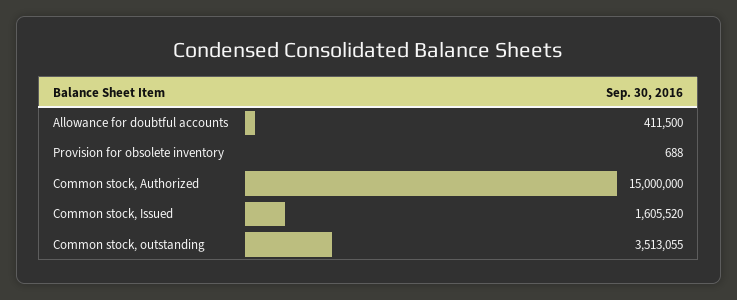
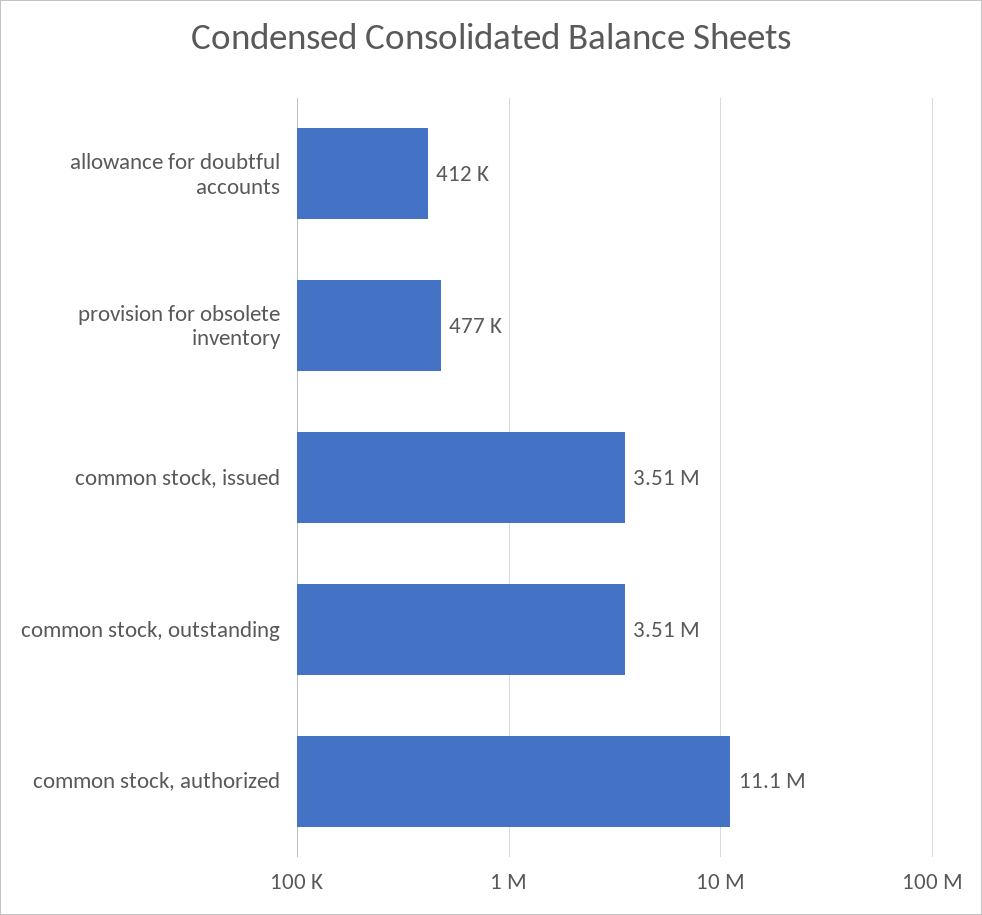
  {
    "Allowance for doubtful accounts": 411500,
-   "Provision for obsolete inventory": 688,
+   "Provision for obsolete inventory": 477000,
-   "Common stock, Authorized": 15000000,
+   "Common stock, Authorized": 11100000,
-   "Common stock, Issued": 1605520,
+   "Common stock, Issued": 3510000,
    "Common stock, outstanding": 3513055
  }

